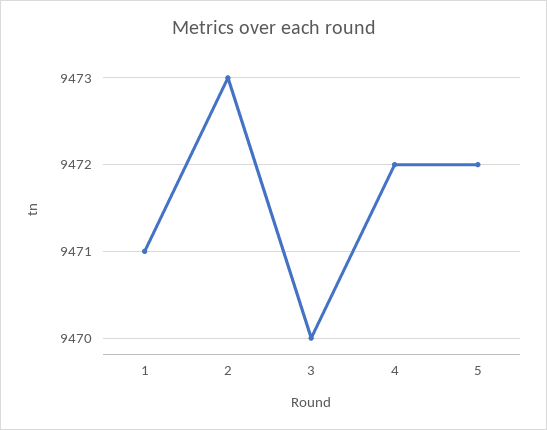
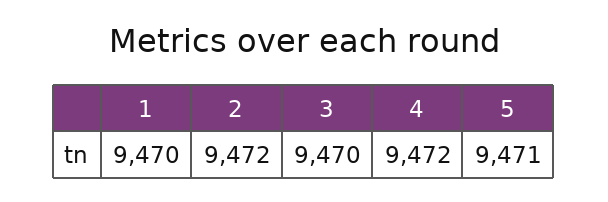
  {
-   "1": 9471,
+   "1": 9470,
-   "2": 9473,
+   "2": 9472,
    "3": 9470,
    "4": 9472,
-   "5": 9472
+   "5": 9471
  }

